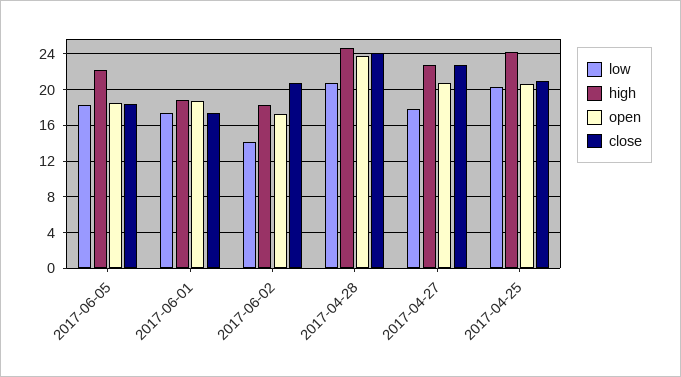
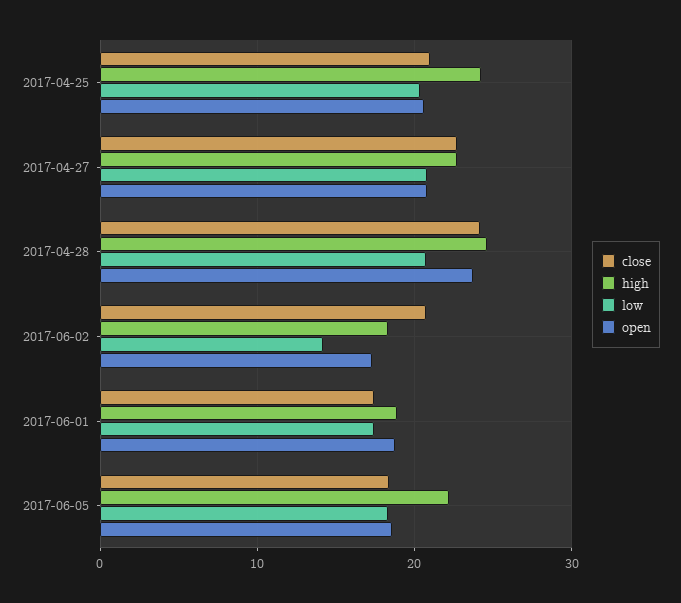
  {
    "low": {
      "2017-06-05": 18,
      "2017-06-01": 17,
      "2017-06-02": 14,
      "2017-04-28": 21,
-     "2017-04-27": 18,
+     "2017-04-27": 21,
      "2017-04-25": 20
    },
    "high": {
      "2017-06-05": 22,
      "2017-06-01": 19,
      "2017-06-02": 18,
      "2017-04-28": 25,
      "2017-04-27": 23,
      "2017-04-25": 24
    },
    "open": {
      "2017-06-05": 19,
      "2017-06-01": 19,
      "2017-06-02": 17,
      "2017-04-28": 24,
      "2017-04-27": 21,
      "2017-04-25": 21
    },
    "close": {
      "2017-06-05": 18,
      "2017-06-01": 17,
      "2017-06-02": 21,
      "2017-04-28": 24,
      "2017-04-27": 23,
      "2017-04-25": 21
    }
  }

